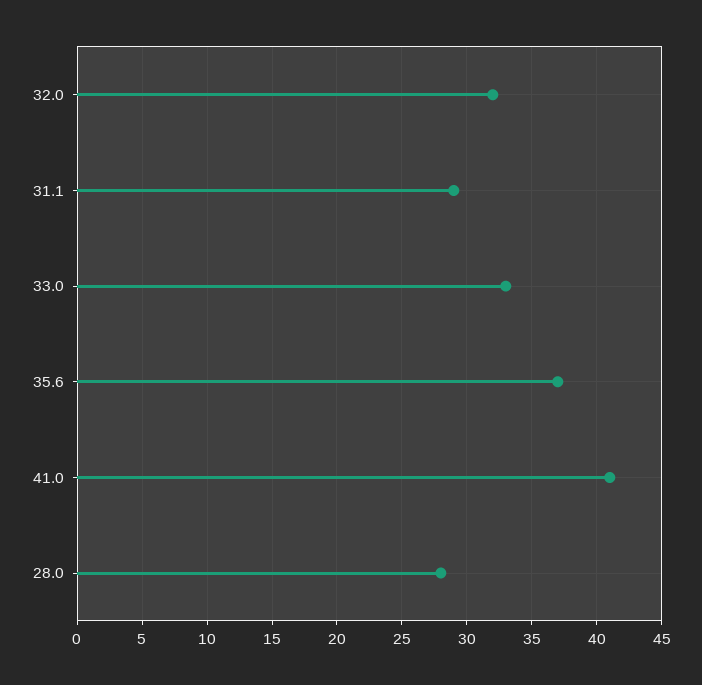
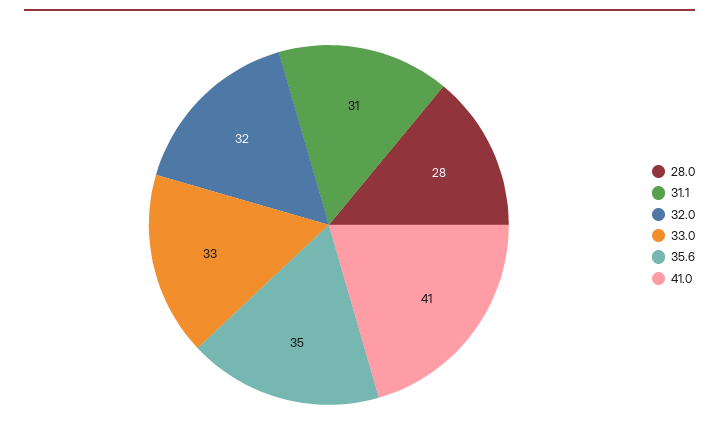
  {
    "32.0": 32,
-   "31.1": 29,
+   "31.1": 31,
    "33.0": 33,
-   "35.6": 37,
+   "35.6": 35,
    "41.0": 41,
    "28.0": 28
  }

